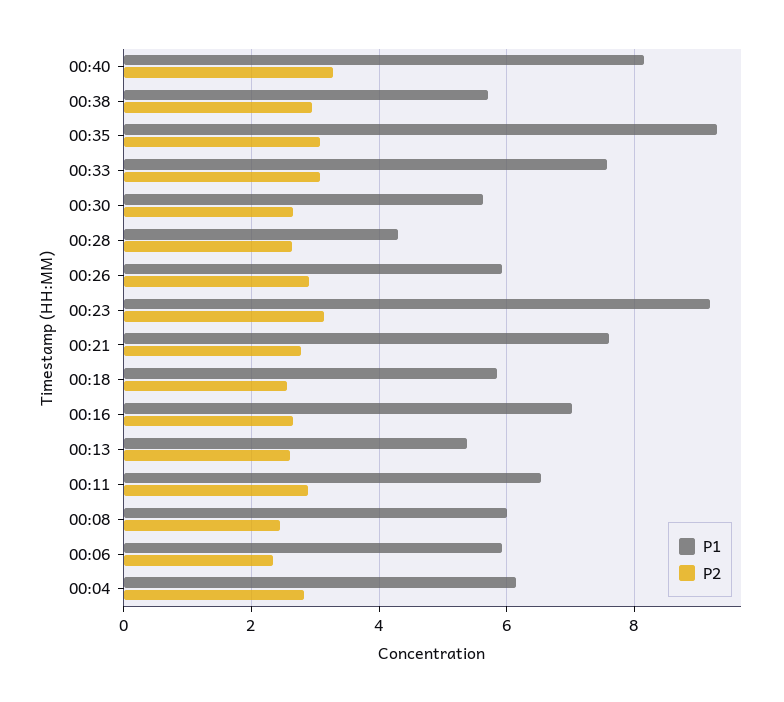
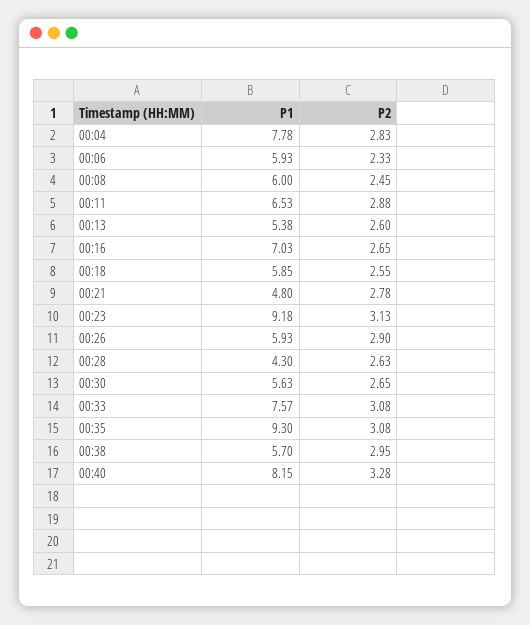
  {
    "P1": {
      "00:40": 8.15,
      "00:38": 5.7,
      "00:35": 9.3,
      "00:33": 7.57,
      "00:30": 5.63,
      "00:28": 4.3,
      "00:26": 5.93,
      "00:23": 9.18,
-     "00:21": 7.6,
+     "00:21": 4.8,
      "00:18": 5.85,
      "00:16": 7.03,
      "00:13": 5.38,
      "00:11": 6.53,
      "00:08": 6,
      "00:06": 5.93,
-     "00:04": 6.2
+     "00:04": 7.78
    },
    "P2": {
      "00:40": 3.28,
      "00:38": 2.95,
      "00:35": 3.08,
      "00:33": 3.08,
      "00:30": 2.65,
      "00:28": 2.63,
      "00:26": 2.9,
      "00:23": 3.13,
      "00:21": 2.78,
      "00:18": 2.55,
      "00:16": 2.65,
      "00:13": 2.6,
      "00:11": 2.88,
      "00:08": 2.45,
      "00:06": 2.33,
      "00:04": 2.83
    }
  }

